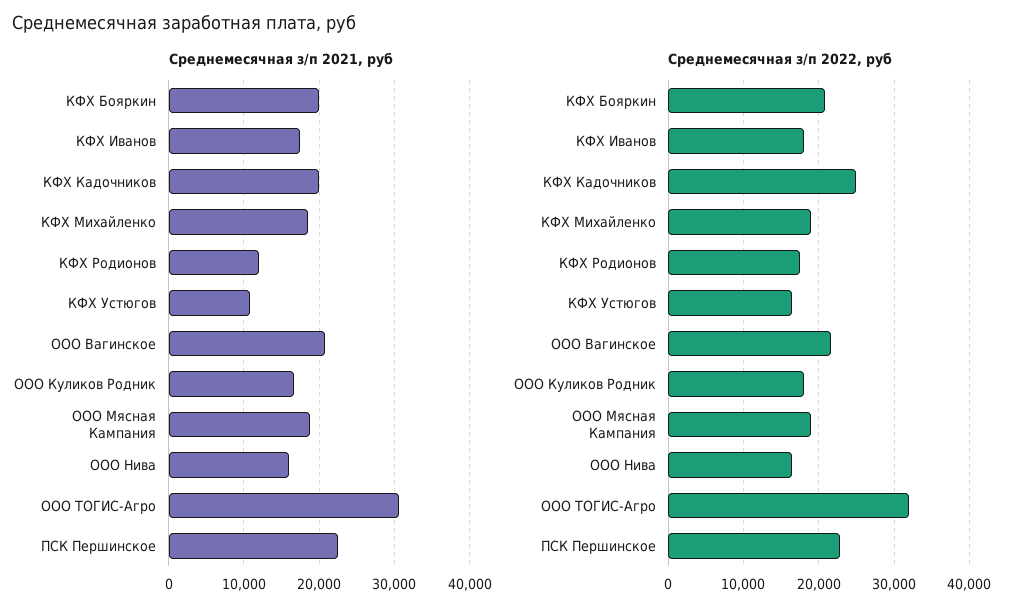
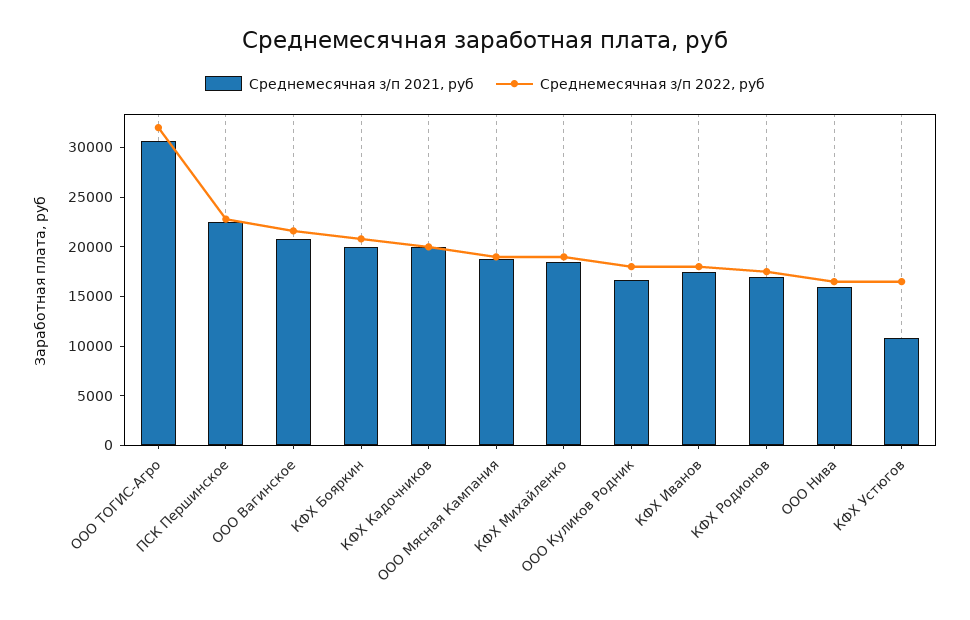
  {
    "Среднемесячная з/п 2021, руб": {
      "КФХ Бояркин": 20000,
      "КФХ Иванов": 18000,
      "КФХ Кадочников": 20000,
      "КФХ Михайленко": 18000,
-     "КФХ Родионов": 12000,
+     "КФХ Родионов": 17000,
      "КФХ Устюгов": 11000,
      "ООО Вагинское": 21000,
      "ООО Куликов Родник": 17000,
      "ООО Мясная Кампания": 19000,
      "ООО Нива": 16000,
      "ООО ТОГИС-Агро": 31000,
      "ПСК Першинское": 22000
    },
    "Среднемесячная з/п 2022, руб": {
      "КФХ Бояркин": 21000,
      "КФХ Иванов": 18000,
-     "КФХ Кадочников": 25000,
+     "КФХ Кадочников": 20000,
      "КФХ Михайленко": 19000,
      "КФХ Родионов": 18000,
      "КФХ Устюгов": 17000,
      "ООО Вагинское": 22000,
      "ООО Куликов Родник": 18000,
      "ООО Мясная Кампания": 19000,
      "ООО Нива": 17000,
      "ООО ТОГИС-Агро": 32000,
      "ПСК Першинское": 23000
    }
  }

